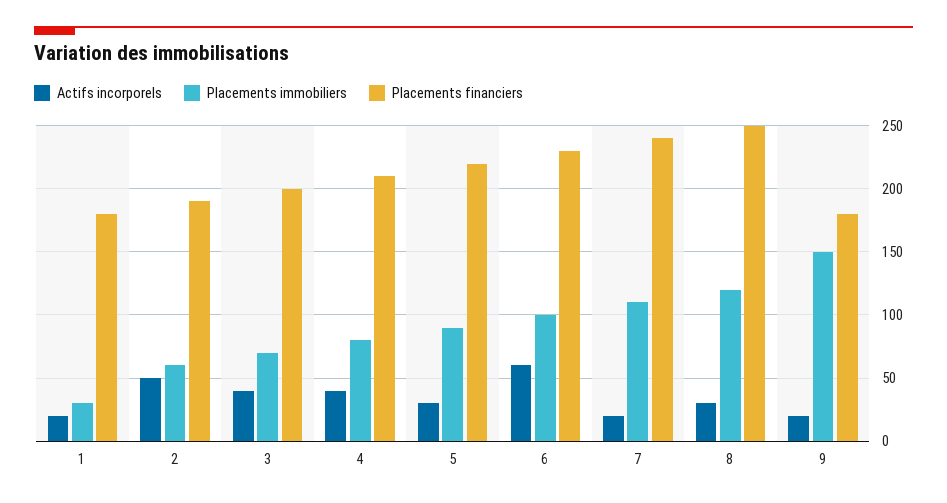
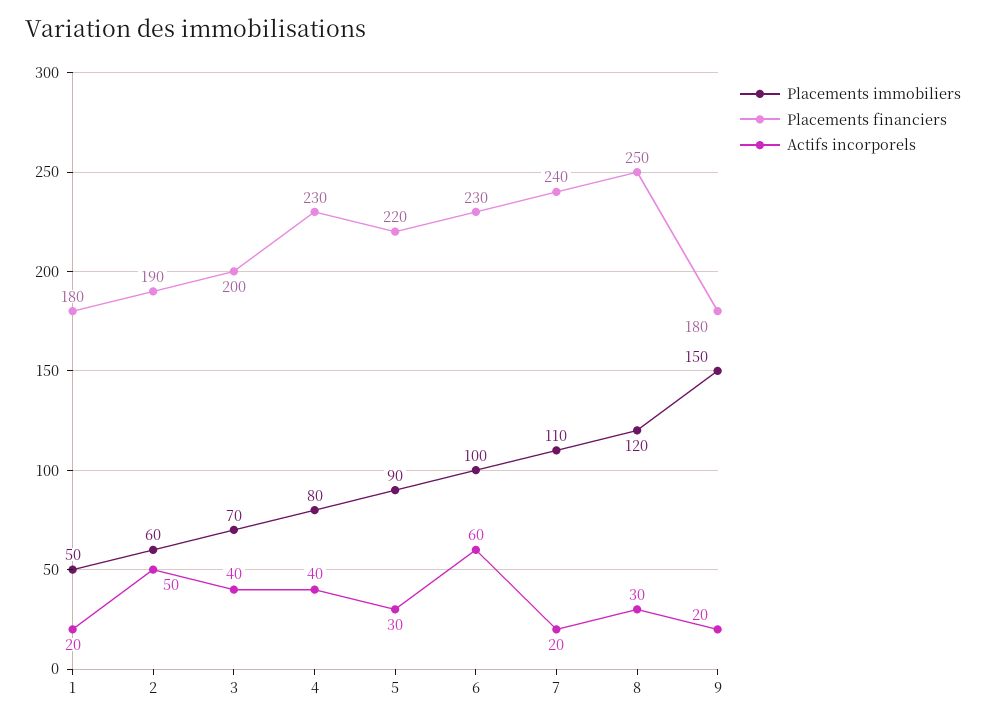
  {
    "Actifs incorporels": {
      "1": 20,
      "2": 50,
      "3": 40,
      "4": 40,
      "5": 30,
      "6": 60,
      "7": 20,
      "8": 30,
      "9": 20
    },
    "Placements immobiliers": {
-     "1": 30,
+     "1": 50,
      "2": 60,
      "3": 70,
      "4": 80,
      "5": 90,
      "6": 100,
      "7": 110,
      "8": 120,
      "9": 150
    },
    "Placements financiers": {
      "1": 180,
      "2": 190,
      "3": 200,
-     "4": 210,
+     "4": 230,
      "5": 220,
      "6": 230,
      "7": 240,
      "8": 250,
      "9": 180
    }
  }

